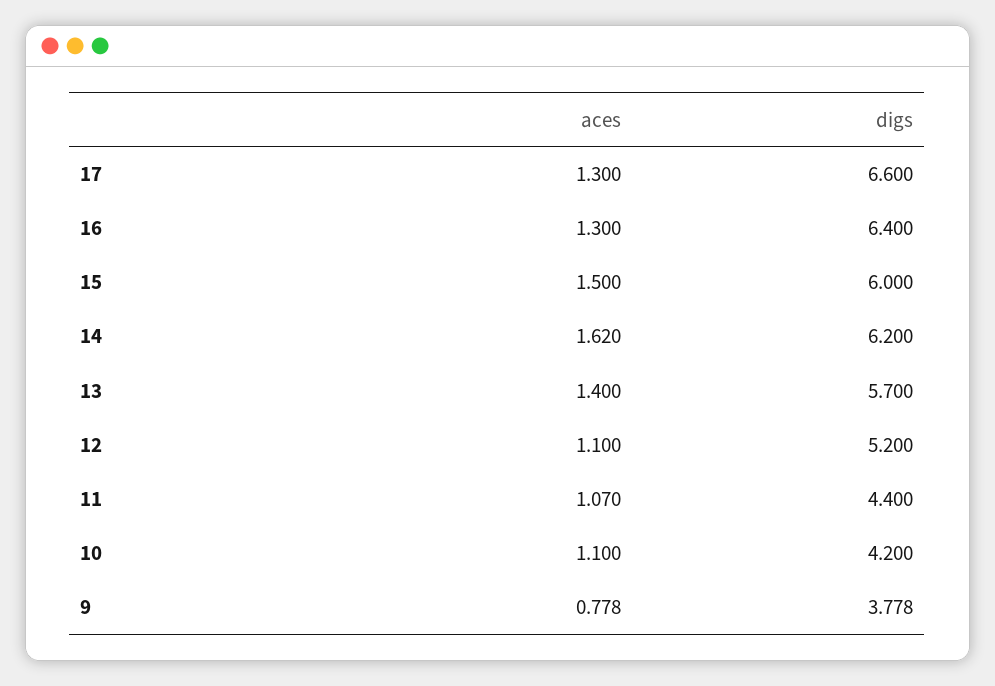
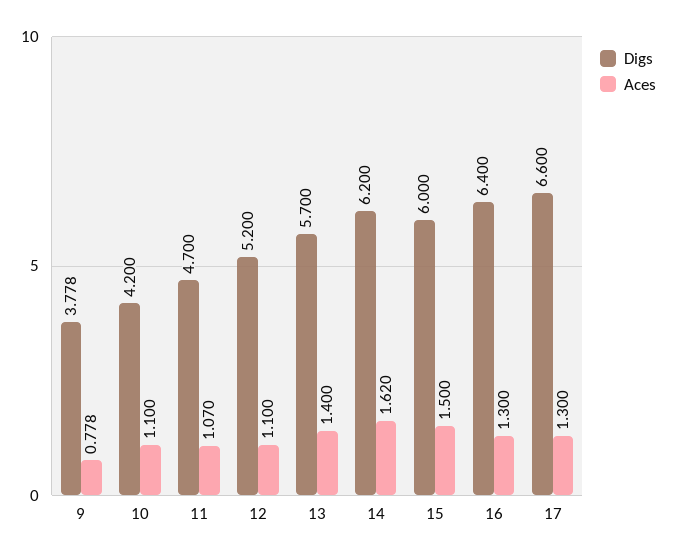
  {
    "aces": {
      "17": 1.3,
      "16": 1.3,
      "15": 1.5,
      "14": 1.62,
      "13": 1.4,
      "12": 1.1,
      "11": 1.07,
      "10": 1.1,
      "9": 0.778
    },
    "digs": {
      "17": 6.6,
      "16": 6.4,
      "15": 6,
      "14": 6.2,
      "13": 5.7,
      "12": 5.2,
-     "11": 4.4,
+     "11": 4.7,
      "10": 4.2,
      "9": 3.778
    }
  }

